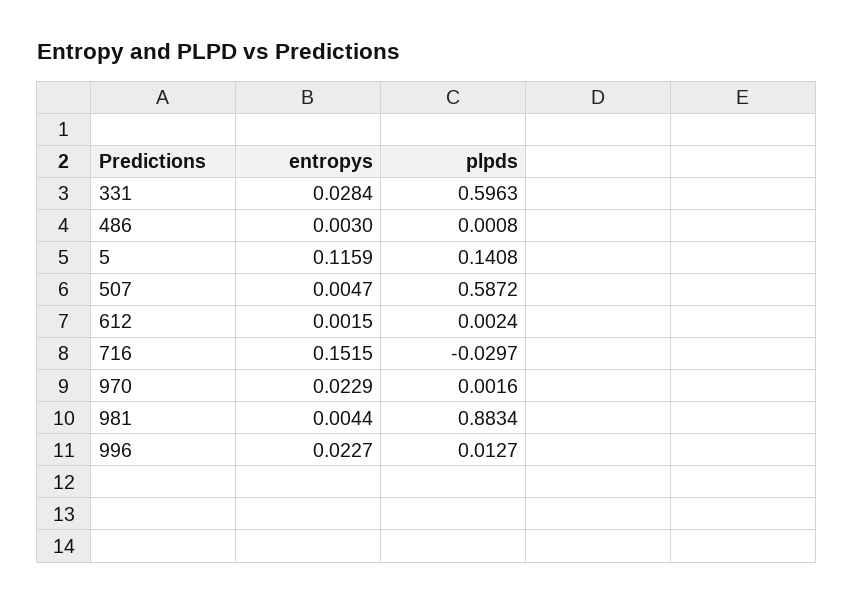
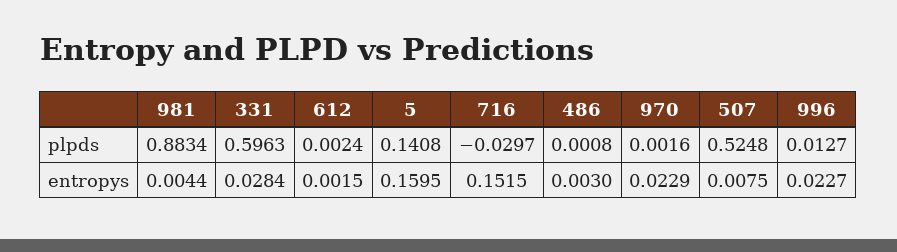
  {
    "entropys": {
      "331": 0.0284,
      "486": 0.003,
-     "5": 0.1159,
+     "5": 0.1595,
-     "507": 0.0047,
+     "507": 0.0075,
      "612": 0.0015,
      "716": 0.1515,
      "970": 0.0229,
      "981": 0.0044,
      "996": 0.0227
    },
    "plpds": {
      "331": 0.5963,
      "486": 0.0008,
      "5": 0.1408,
-     "507": 0.5872,
+     "507": 0.5248,
      "612": 0.0024,
      "716": -0.0297,
      "970": 0.0016,
      "981": 0.8834,
      "996": 0.0127
    }
  }

